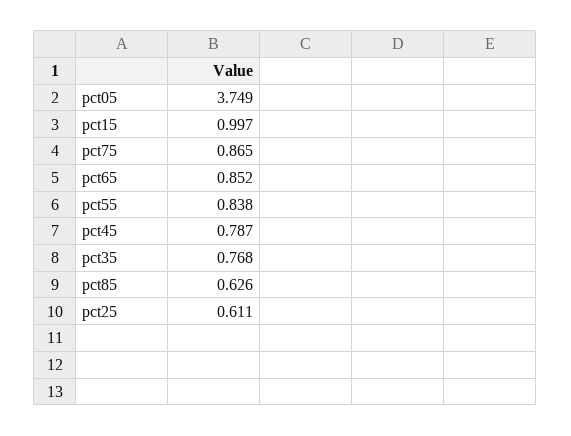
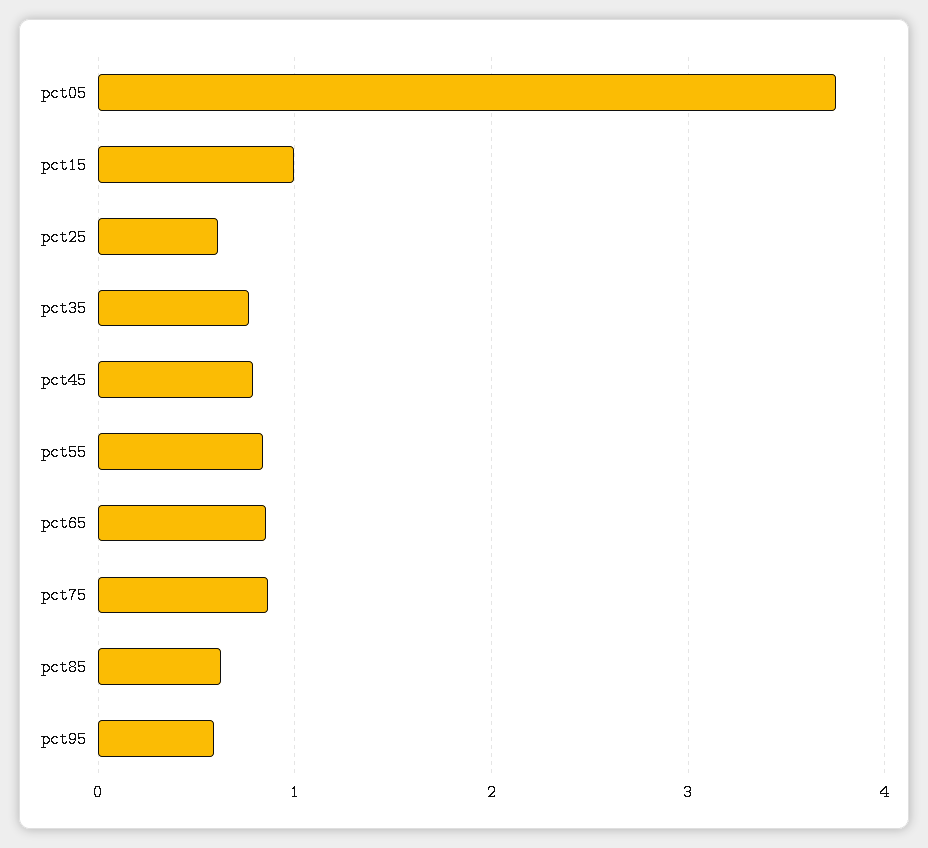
  {
    "pct05": 3.749,
    "pct15": 0.997,
    "pct75": 0.865,
    "pct65": 0.852,
    "pct55": 0.838,
    "pct45": 0.787,
    "pct35": 0.768,
    "pct85": 0.626,
-   "pct25": 0.611
+   "pct25": 0.611,
+   "pct95": 0.6
  }

